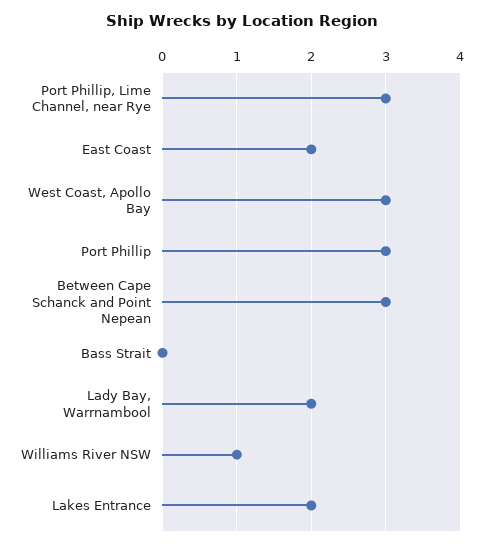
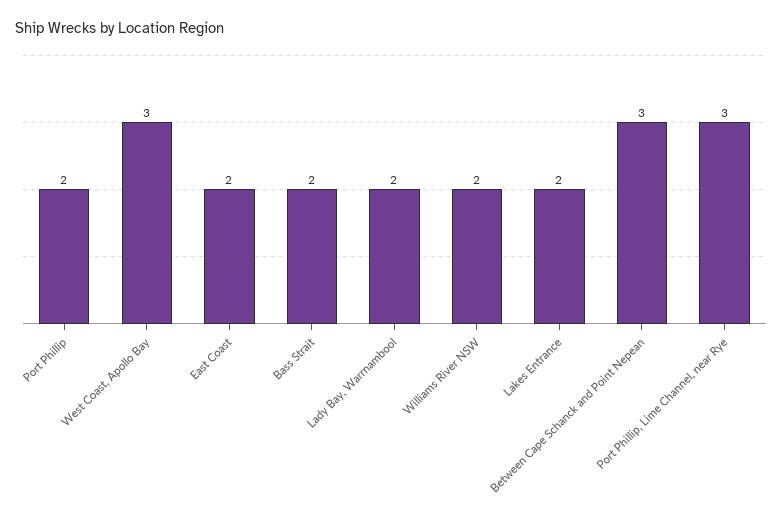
  {
    "Port Phillip, Lime Channel, near Rye": 3,
    "East Coast": 2,
    "West Coast, Apollo Bay": 3,
-   "Port Phillip": 3,
+   "Port Phillip": 2,
    "Between Cape Schanck and Point Nepean": 3,
-   "Bass Strait": 0,
+   "Bass Strait": 2,
    "Lady Bay, Warrnambool": 2,
-   "Williams River NSW": 1,
+   "Williams River NSW": 2,
    "Lakes Entrance": 2
  }

